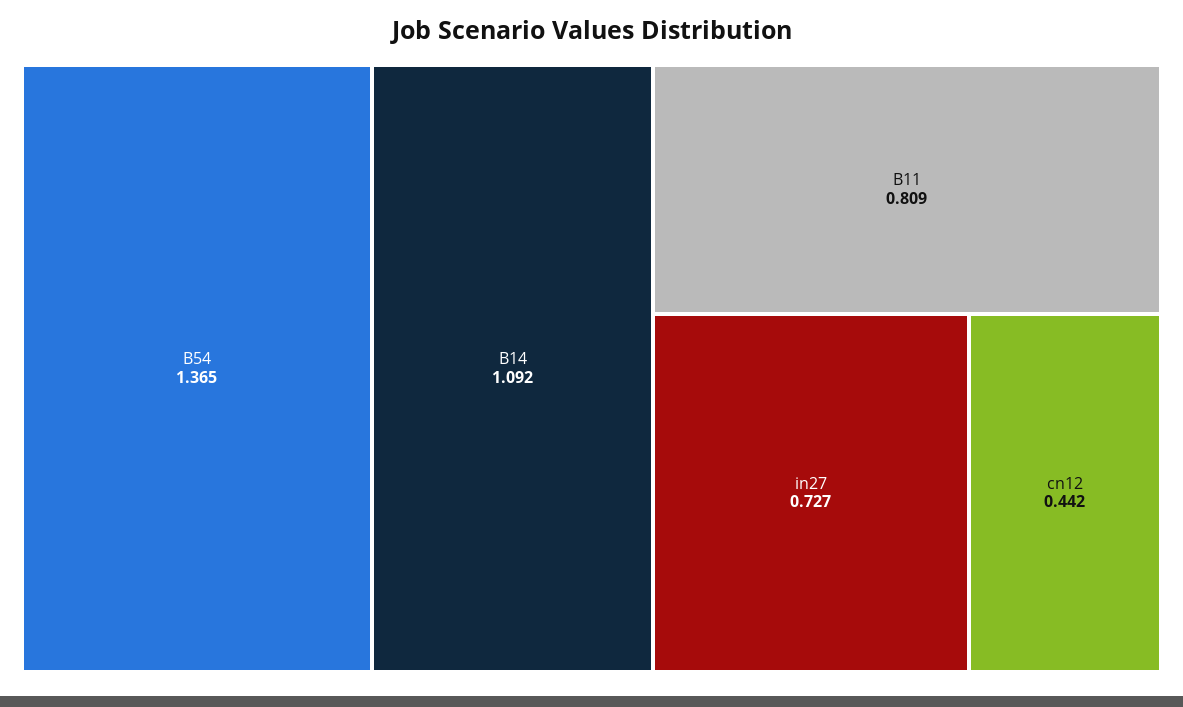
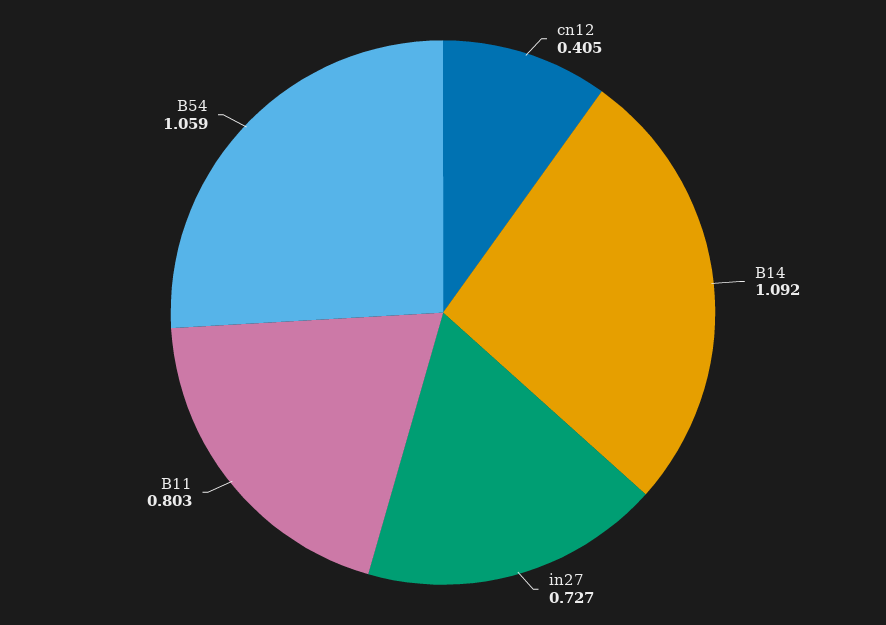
  {
-   "B54": 1.365,
+   "B54": 1.059,
    "B14": 1.092,
-   "B11": 0.809,
+   "B11": 0.803,
    "in27": 0.727,
-   "cn12": 0.442
+   "cn12": 0.405
  }

